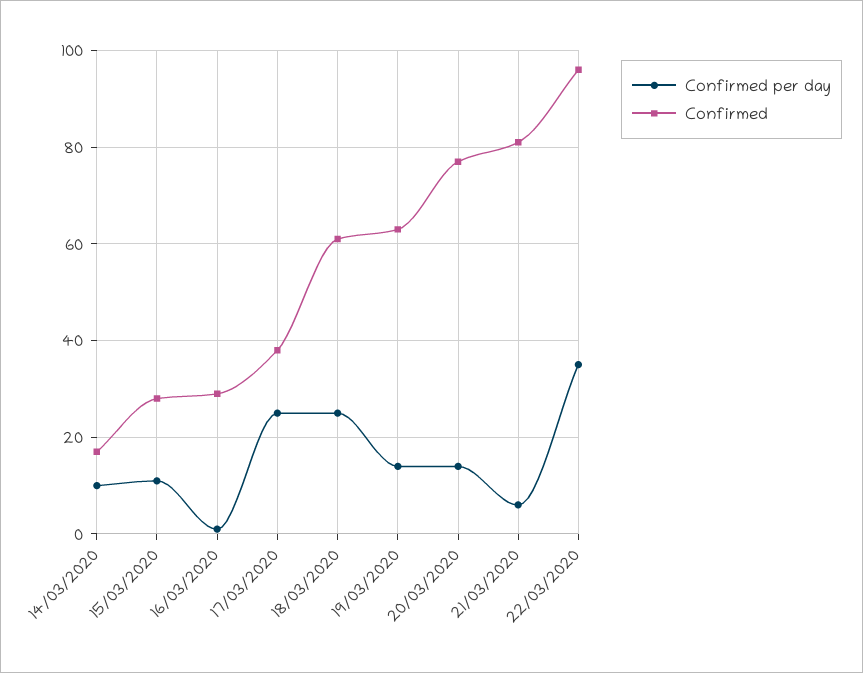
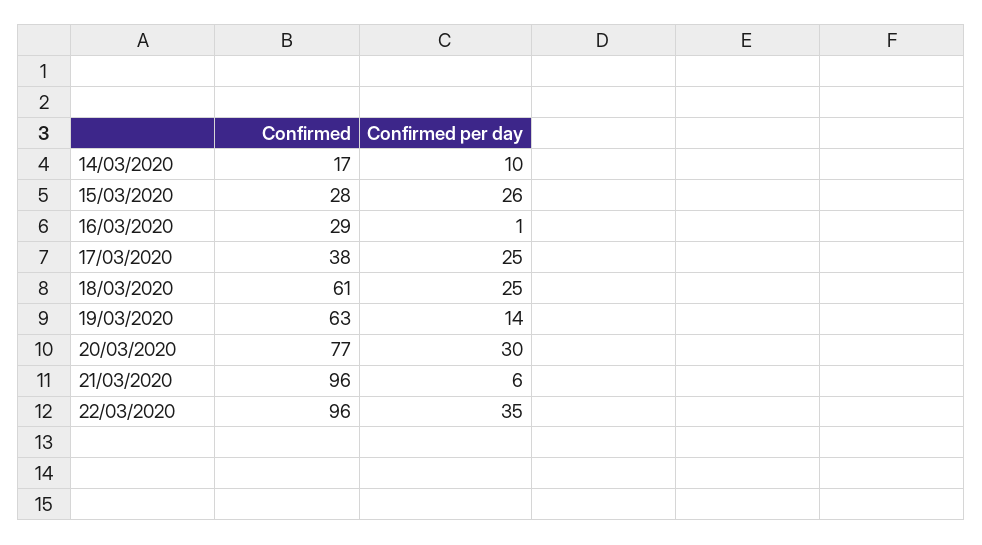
  {
    "Confirmed per day": {
      "14/03/2020": 10,
-     "15/03/2020": 10,
+     "15/03/2020": 26,
      "16/03/2020": 1,
      "17/03/2020": 25,
      "18/03/2020": 25,
      "19/03/2020": 14,
-     "20/03/2020": 15,
+     "20/03/2020": 30,
      "21/03/2020": 6,
      "22/03/2020": 35
    },
    "Confirmed": {
      "14/03/2020": 17,
      "15/03/2020": 28,
      "16/03/2020": 29,
      "17/03/2020": 38,
      "18/03/2020": 61,
      "19/03/2020": 63,
      "20/03/2020": 77,
-     "21/03/2020": 80,
+     "21/03/2020": 96,
      "22/03/2020": 96
    }
  }

